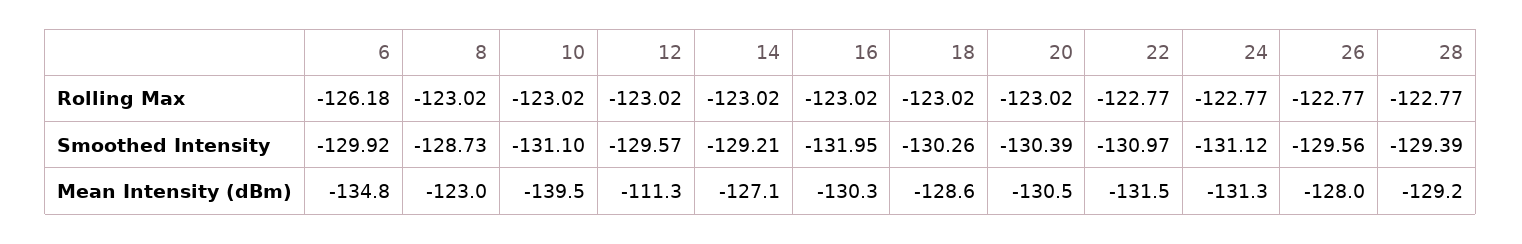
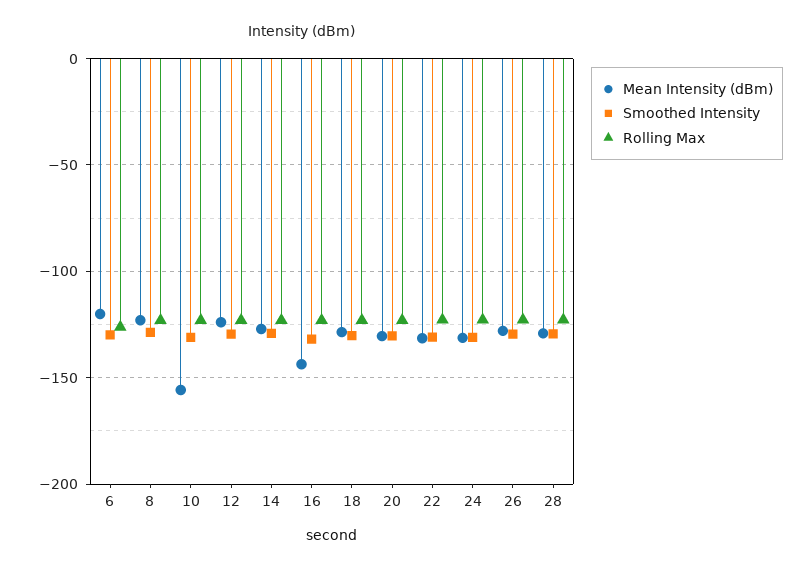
  {
    "Rolling Max": {
      "6": -126.18,
      "8": -123.02,
      "10": -123.02,
      "12": -123.02,
      "14": -123.02,
      "16": -123.02,
      "18": -123.02,
      "20": -123.02,
      "22": -122.77,
      "24": -122.77,
      "26": -122.77,
      "28": -122.77
    },
    "Smoothed Intensity": {
      "6": -129.92,
      "8": -128.73,
      "10": -131.1,
      "12": -129.57,
      "14": -129.21,
      "16": -131.95,
      "18": -130.26,
      "20": -130.39,
      "22": -130.97,
      "24": -131.12,
      "26": -129.56,
      "28": -129.39
    },
    "Mean Intensity (dBm)": {
-     "6": -134.8,
+     "6": -120,
      "8": -123,
-     "10": -139.5,
+     "10": -155,
-     "12": -111.3,
+     "12": -125,
      "14": -127.1,
-     "16": -130.3,
+     "16": -145,
      "18": -128.6,
      "20": -130.5,
      "22": -131.5,
      "24": -131.3,
      "26": -128,
      "28": -129.2
    }
  }

